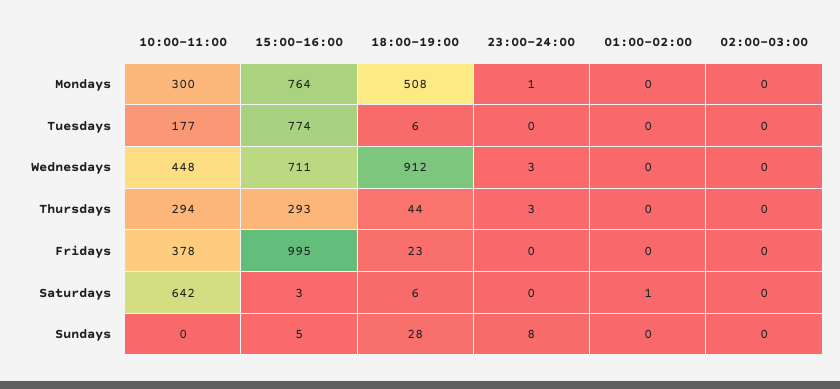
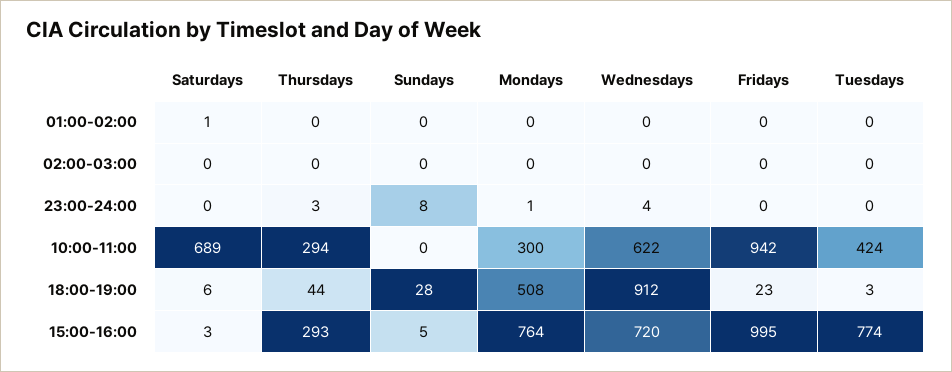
  {
    "10:00-11:00": {
      "Mondays": 300,
-     "Tuesdays": 177,
+     "Tuesdays": 424,
-     "Wednesdays": 448,
+     "Wednesdays": 622,
      "Thursdays": 294,
-     "Fridays": 378,
+     "Fridays": 942,
-     "Saturdays": 642,
+     "Saturdays": 689,
      "Sundays": 0
    },
    "15:00-16:00": {
      "Mondays": 764,
      "Tuesdays": 774,
-     "Wednesdays": 711,
+     "Wednesdays": 720,
      "Thursdays": 293,
      "Fridays": 995,
      "Saturdays": 3,
      "Sundays": 5
    },
    "18:00-19:00": {
      "Mondays": 508,
-     "Tuesdays": 6,
+     "Tuesdays": 3,
      "Wednesdays": 912,
      "Thursdays": 44,
      "Fridays": 23,
      "Saturdays": 6,
      "Sundays": 28
    },
    "23:00-24:00": {
      "Mondays": 1,
      "Tuesdays": 0,
-     "Wednesdays": 3,
+     "Wednesdays": 4,
      "Thursdays": 3,
      "Fridays": 0,
      "Saturdays": 0,
      "Sundays": 8
    },
    "01:00-02:00": {
      "Mondays": 0,
      "Tuesdays": 0,
      "Wednesdays": 0,
      "Thursdays": 0,
      "Fridays": 0,
      "Saturdays": 1,
      "Sundays": 0
    },
    "02:00-03:00": {
      "Mondays": 0,
      "Tuesdays": 0,
      "Wednesdays": 0,
      "Thursdays": 0,
      "Fridays": 0,
      "Saturdays": 0,
      "Sundays": 0
    }
  }

